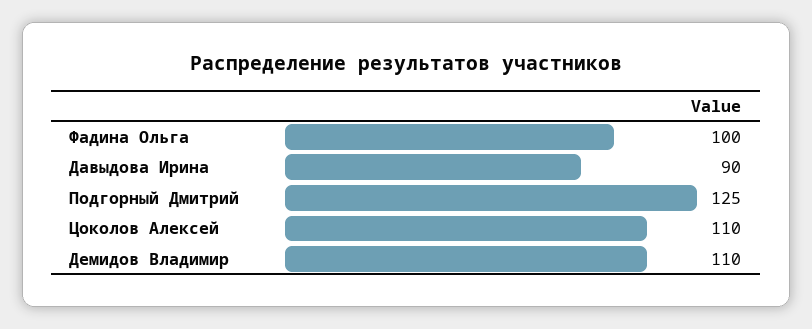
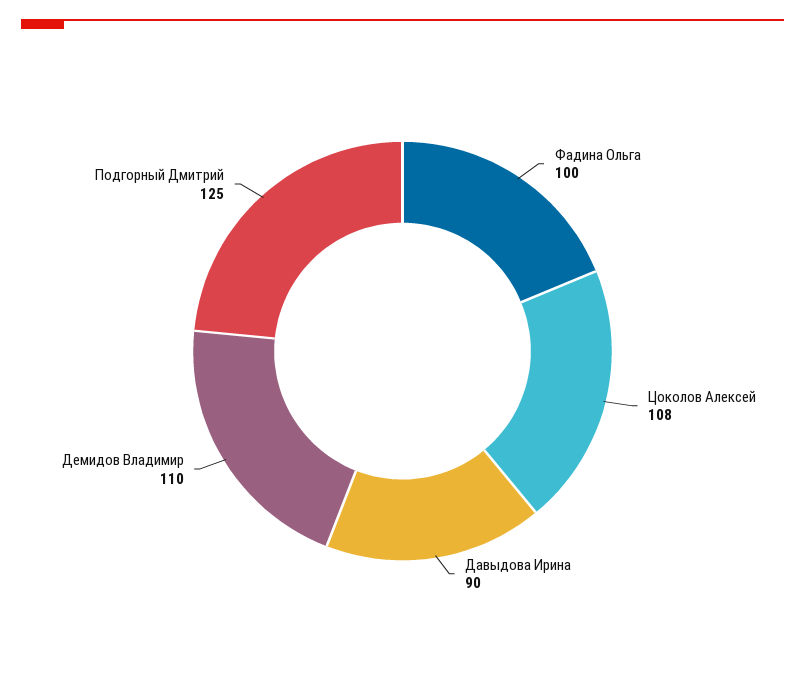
  {
    "Фадина Ольга": 100,
    "Давыдова Ирина": 90,
    "Подгорный Дмитрий": 125,
-   "Цоколов Алексей": 110,
+   "Цоколов Алексей": 108,
    "Демидов Владимир": 110
  }

